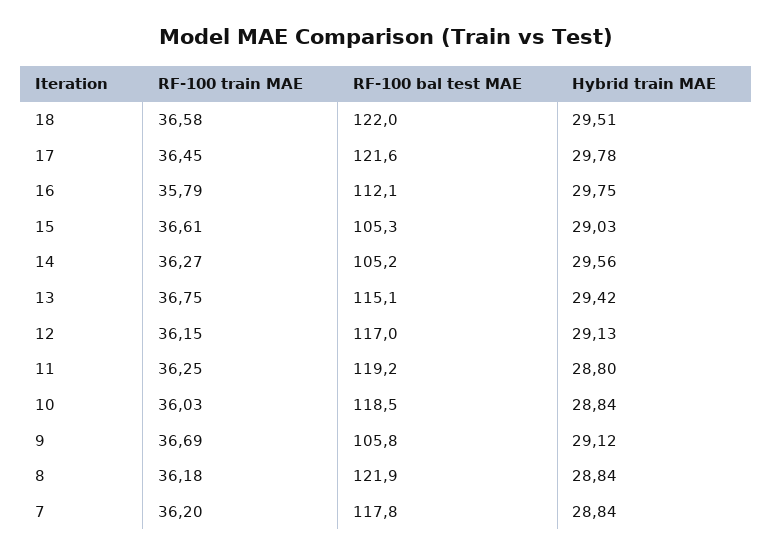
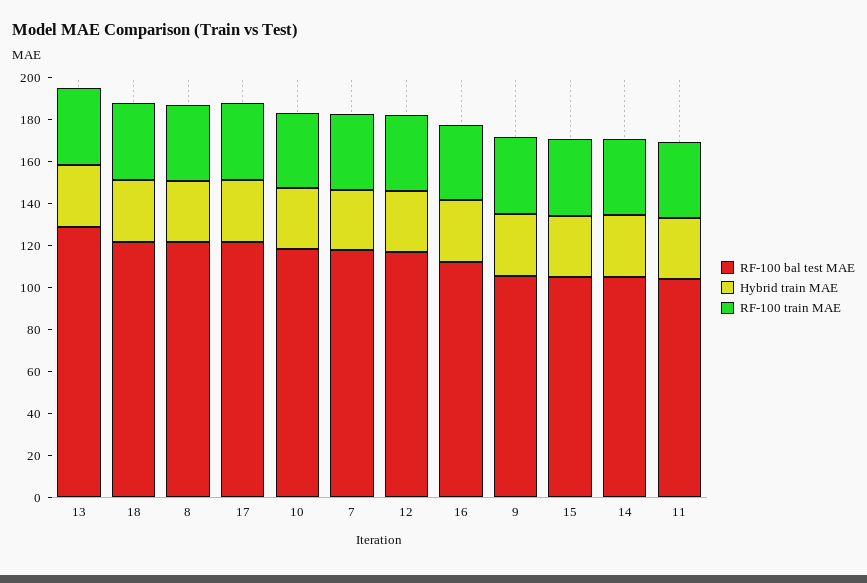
  {
    "RF-100 train MAE": {
      "18": 36.58,
      "17": 36.45,
      "16": 35.79,
      "15": 36.61,
      "14": 36.27,
      "13": 36.75,
      "12": 36.15,
      "11": 36.25,
      "10": 36.03,
      "9": 36.69,
      "8": 36.18,
      "7": 36.2
    },
    "RF-100 bal test MAE": {
      "18": 122,
      "17": 121.6,
      "16": 112.1,
      "15": 105.3,
      "14": 105.2,
-     "13": 115.1,
+     "13": 130,
      "12": 117,
-     "11": 119.2,
+     "11": 105,
      "10": 118.5,
      "9": 105.8,
      "8": 121.9,
      "7": 117.8
    },
    "Hybrid train MAE": {
      "18": 29.51,
      "17": 29.78,
      "16": 29.75,
      "15": 29.03,
      "14": 29.56,
      "13": 29.42,
      "12": 29.13,
      "11": 28.8,
      "10": 28.84,
      "9": 29.12,
      "8": 28.84,
      "7": 28.84
    }
  }

